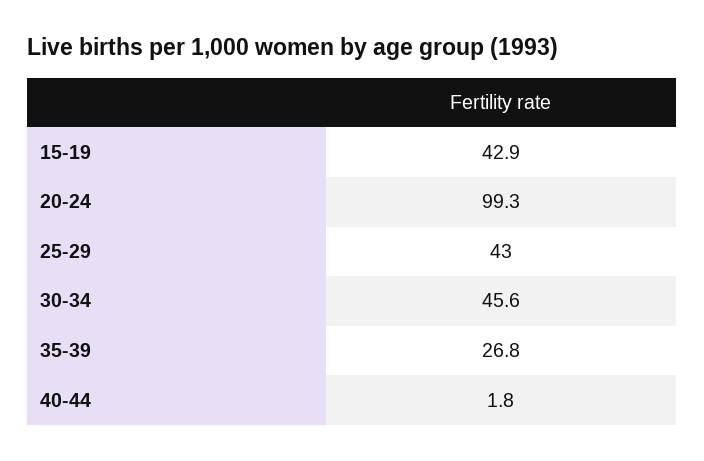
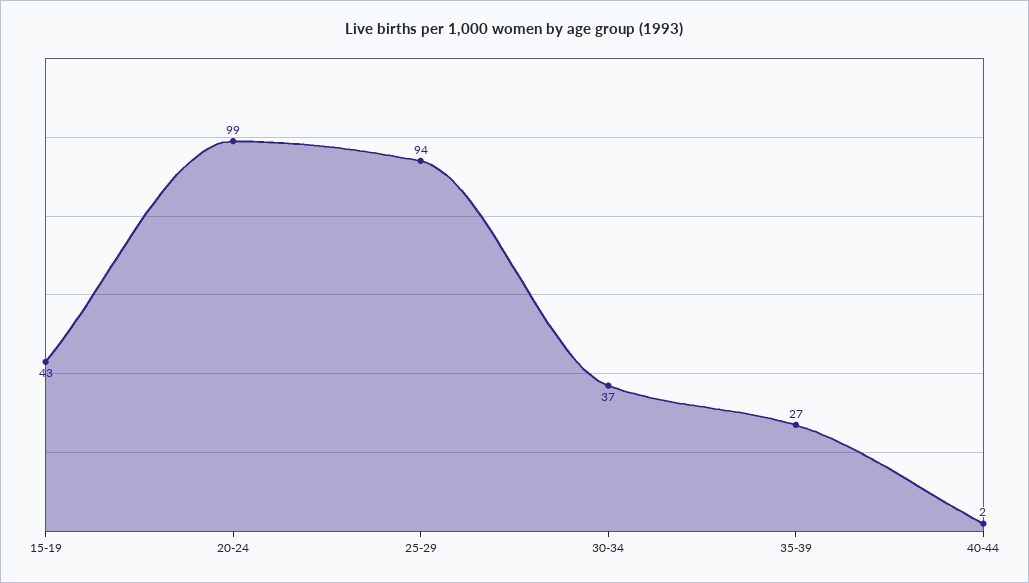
  {
    "15-19": 42.9,
    "20-24": 99.3,
-   "25-29": 43,
+   "25-29": 94,
-   "30-34": 45.6,
+   "30-34": 37,
    "35-39": 26.8,
    "40-44": 1.8
  }

